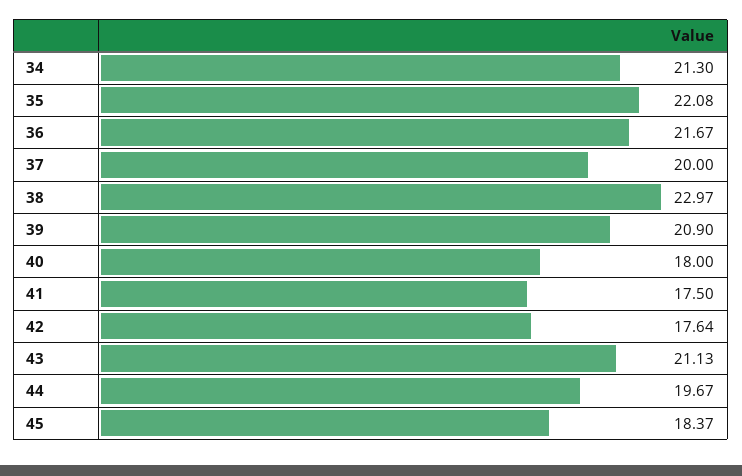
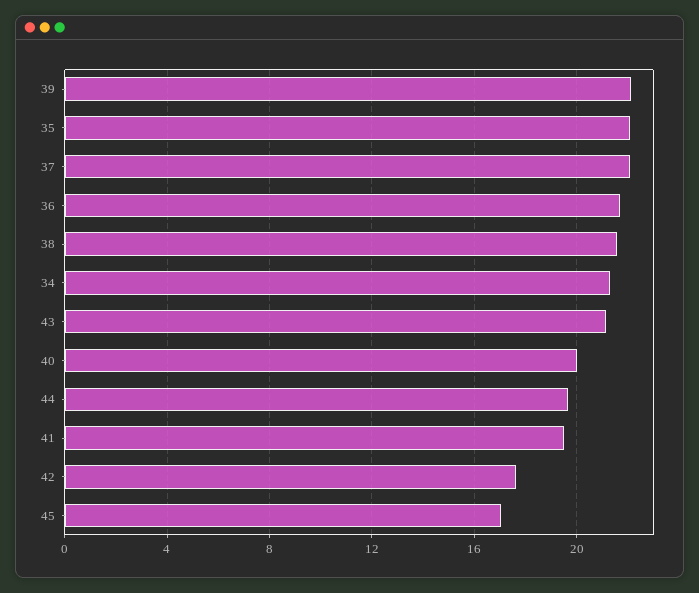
  {
    "34": 21.3,
    "35": 22.08,
    "36": 21.67,
-   "37": 20,
+   "37": 22,
-   "38": 22.97,
+   "38": 21.5,
-   "39": 20.9,
+   "39": 22,
-   "40": 18,
+   "40": 20,
-   "41": 17.5,
+   "41": 19.5,
    "42": 17.64,
    "43": 21.13,
    "44": 19.67,
-   "45": 18.37
+   "45": 17
  }

